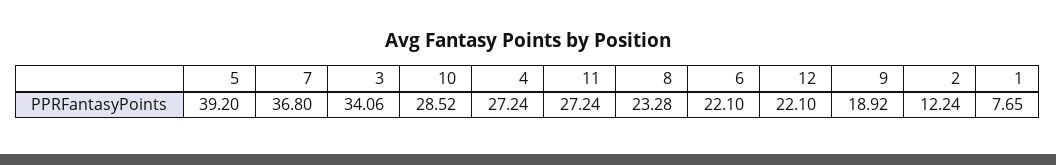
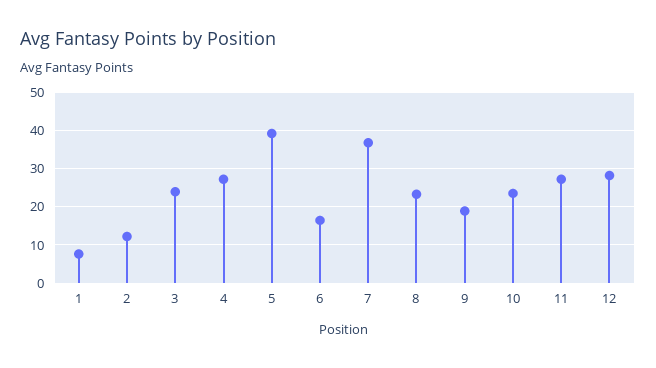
  {
    "5": 39.2,
    "7": 36.8,
-   "3": 34.06,
+   "3": 24,
-   "10": 28.52,
+   "10": 24,
    "4": 27.24,
    "11": 27.24,
    "8": 23.28,
-   "6": 22.1,
+   "6": 16,
-   "12": 22.1,
+   "12": 28,
    "9": 18.92,
    "2": 12.24,
    "1": 7.65
  }

